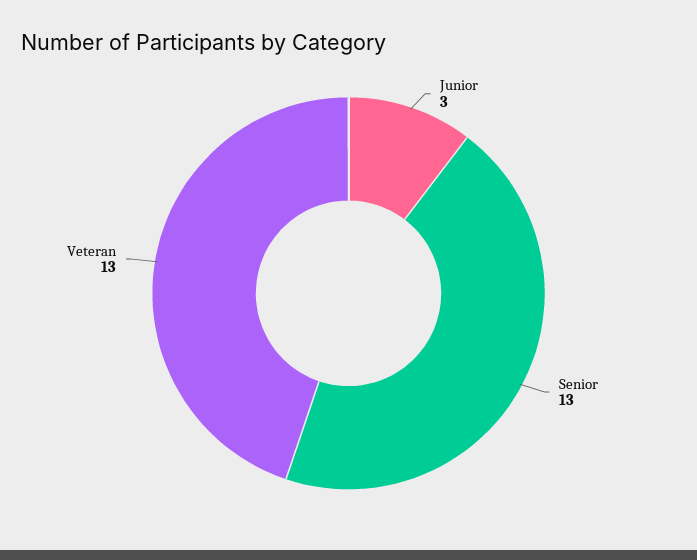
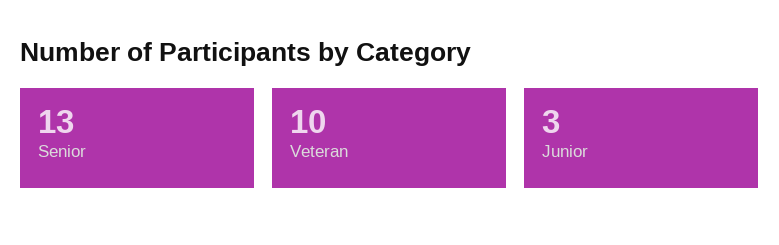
  {
    "Junior": 3,
    "Senior": 13,
-   "Veteran": 13
+   "Veteran": 10
  }

